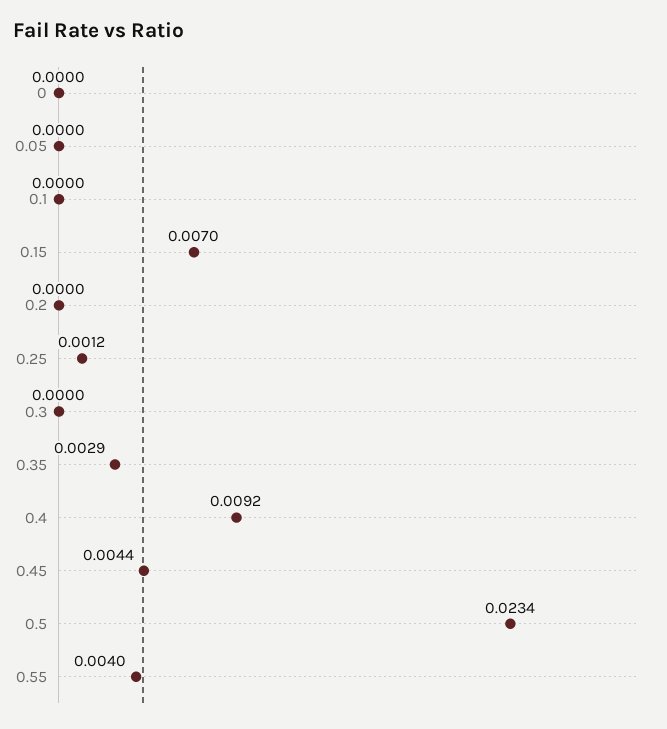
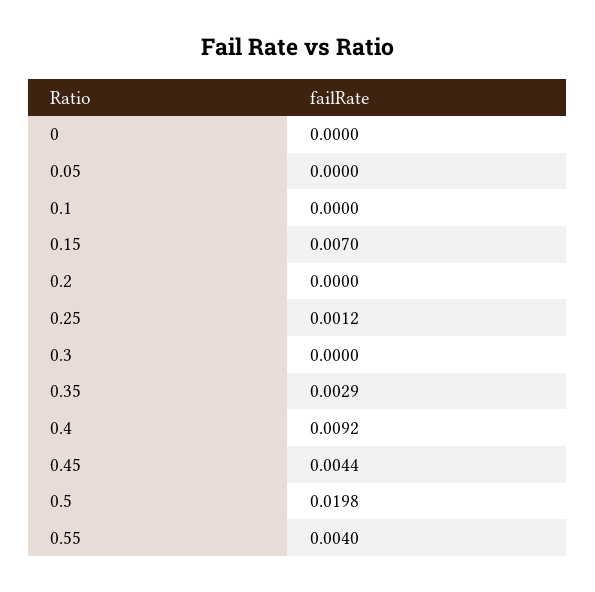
  {
    "0": 0,
    "0.05": 0,
    "0.1": 0,
    "0.15": 0.007,
    "0.2": 0,
    "0.25": 0.0012,
    "0.3": 0,
    "0.35": 0.0029,
    "0.4": 0.0092,
    "0.45": 0.0044,
-   "0.5": 0.0234,
+   "0.5": 0.0198,
    "0.55": 0.004
  }

